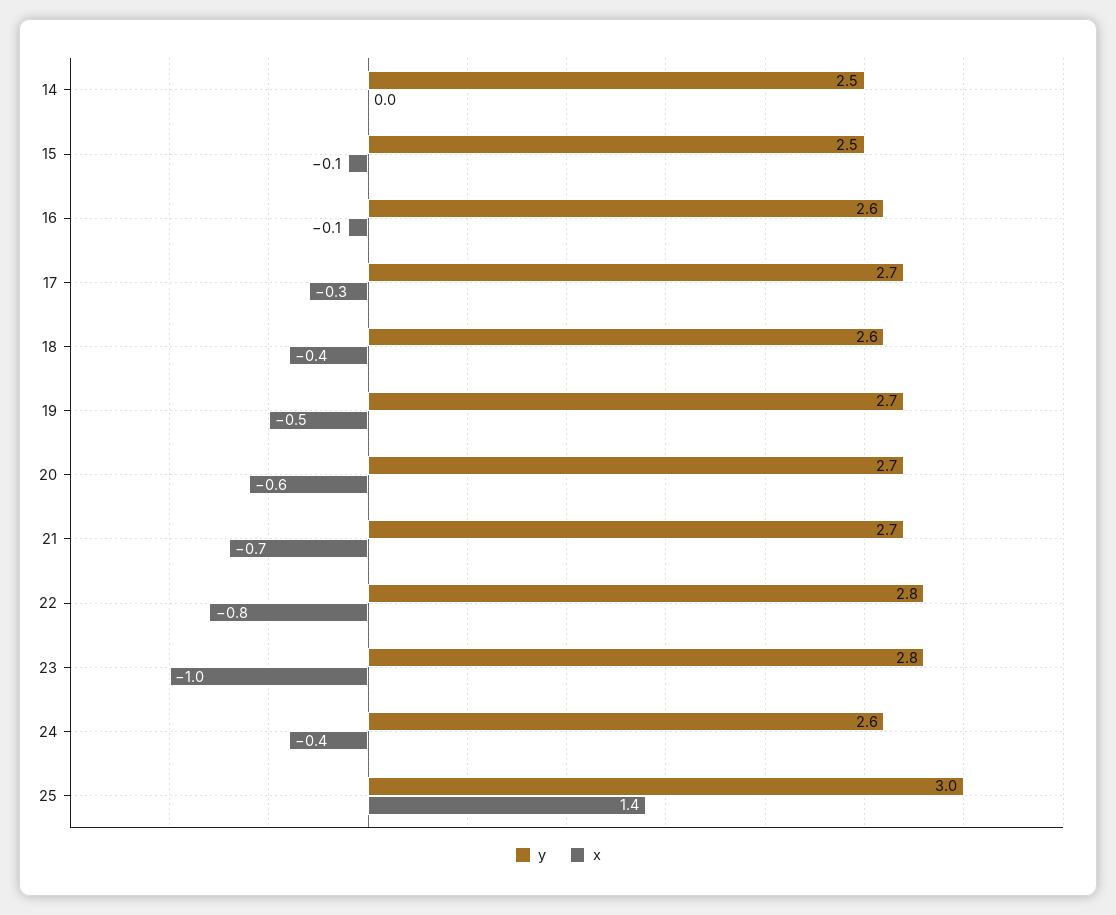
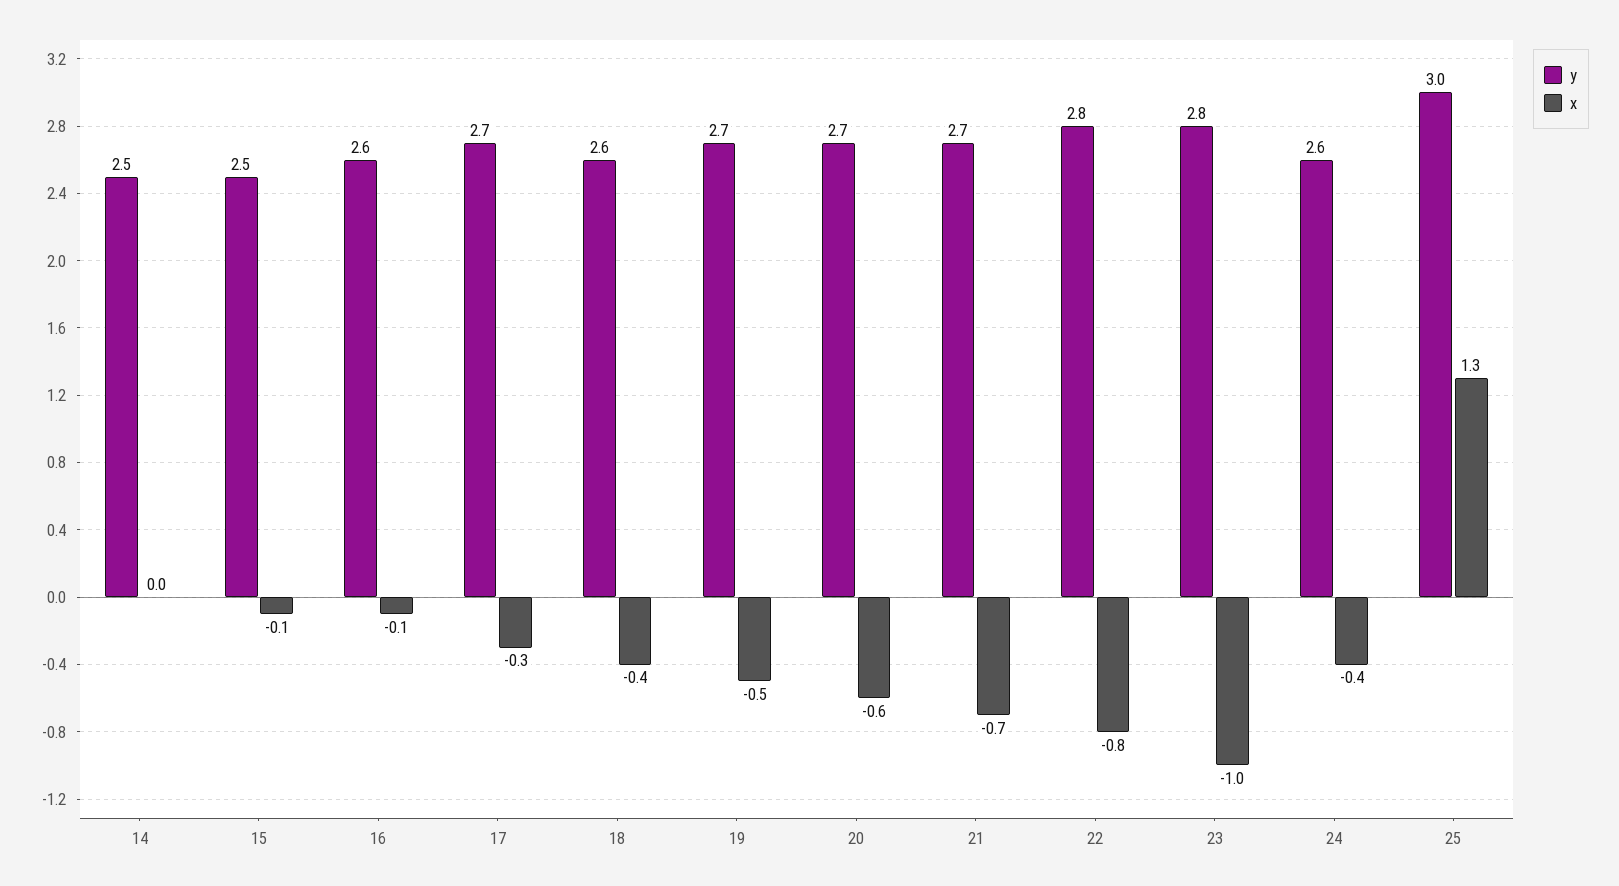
  {
    "y": {
      "14": 2.5,
      "15": 2.5,
      "16": 2.6,
      "17": 2.7,
      "18": 2.6,
      "19": 2.7,
      "20": 2.7,
      "21": 2.7,
      "22": 2.8,
      "23": 2.8,
      "24": 2.6,
      "25": 3
    },
    "x": {
      "14": 0,
      "15": -0.1,
      "16": -0.1,
      "17": -0.3,
      "18": -0.4,
      "19": -0.5,
      "20": -0.6,
      "21": -0.7,
      "22": -0.8,
      "23": -1,
      "24": -0.4,
-     "25": 1.4
+     "25": 1.3
    }
  }

